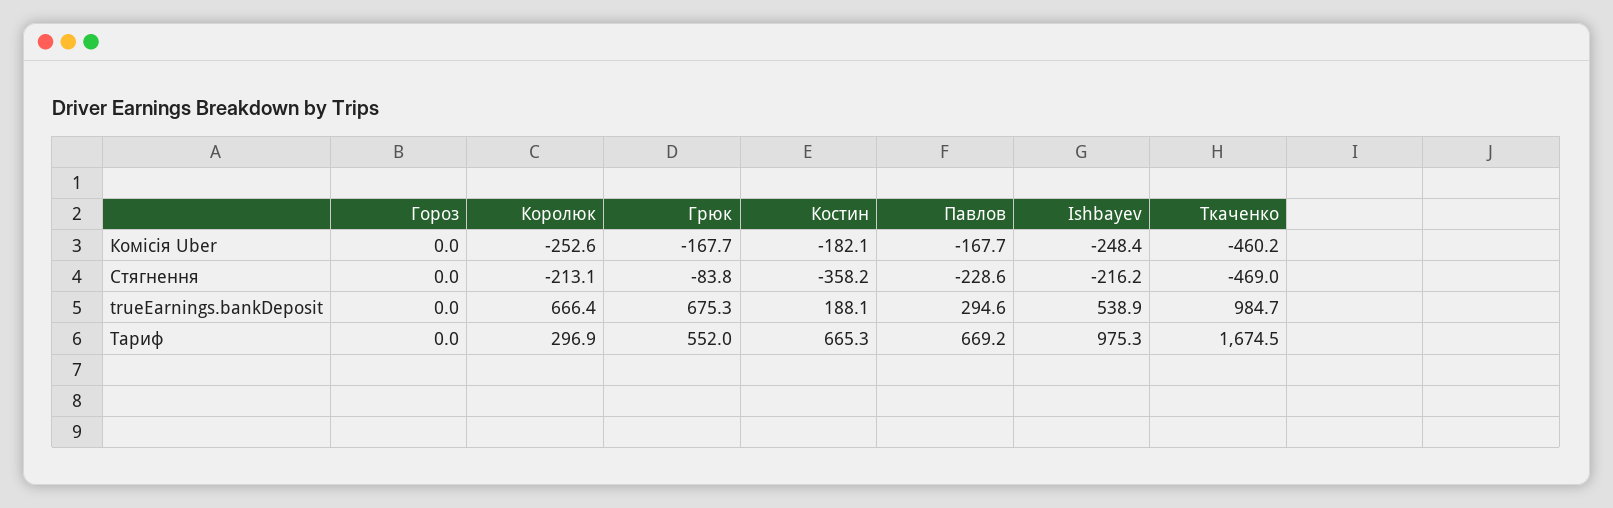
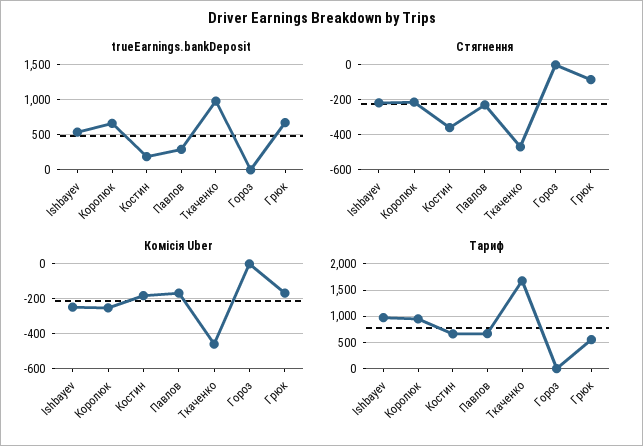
  {
    "Комісія Uber": {
      "Гороз": 0,
      "Королюк": -252.6,
      "Грюк": -167.7,
      "Костин": -182.1,
      "Павлов": -167.7,
      "Ishbayev": -248.4,
      "Ткаченко": -460.2
    },
    "Стягнення": {
      "Гороз": 0,
      "Королюк": -213.1,
      "Грюк": -83.8,
      "Костин": -358.2,
      "Павлов": -228.6,
      "Ishbayev": -216.2,
      "Ткаченко": -469
    },
    "trueEarnings.bankDeposit": {
      "Гороз": 0,
      "Королюк": 666.4,
      "Грюк": 675.3,
      "Костин": 188.1,
      "Павлов": 294.6,
      "Ishbayev": 538.9,
      "Ткаченко": 984.7
    },
    "Тариф": {
      "Гороз": 0,
-     "Королюк": 296.9,
+     "Королюк": 1000,
      "Грюк": 552,
      "Костин": 665.3,
      "Павлов": 669.2,
      "Ishbayev": 975.3,
      "Ткаченко": 1674.5
    }
  }

